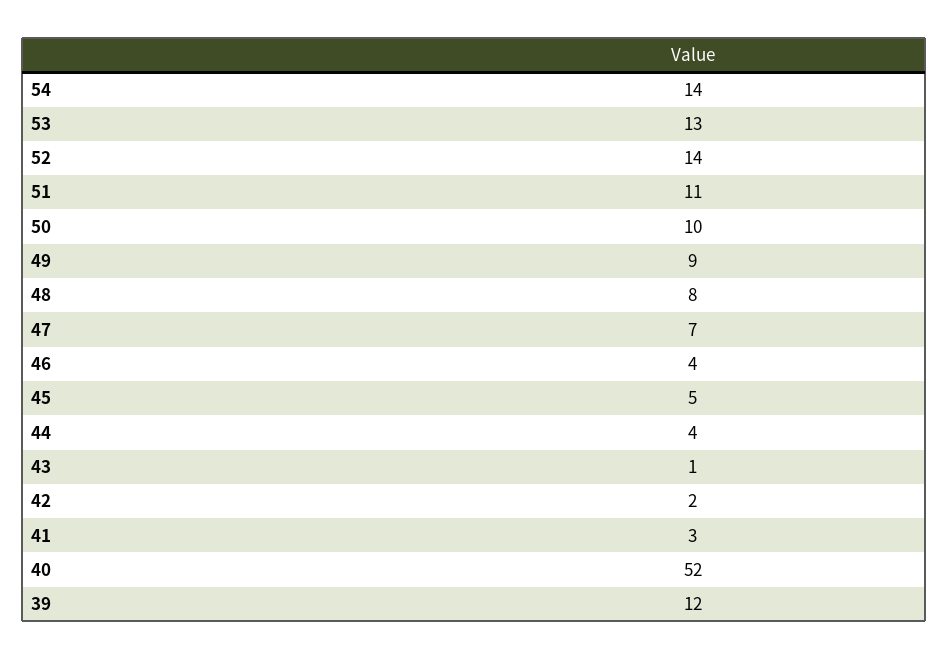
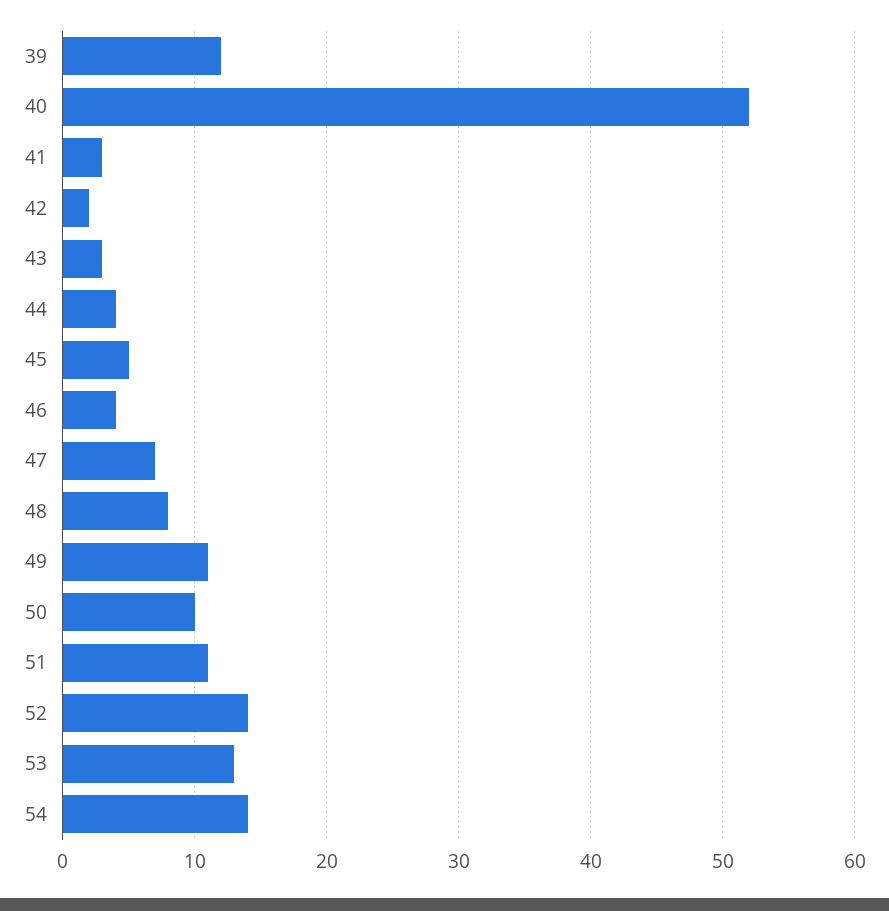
  {
    "54": 14,
    "53": 13,
    "52": 14,
    "51": 11,
    "50": 10,
-   "49": 9,
+   "49": 11,
    "48": 8,
    "47": 7,
    "46": 4,
    "45": 5,
    "44": 4,
-   "43": 1,
+   "43": 3,
    "42": 2,
    "41": 3,
    "40": 52,
    "39": 12
  }

